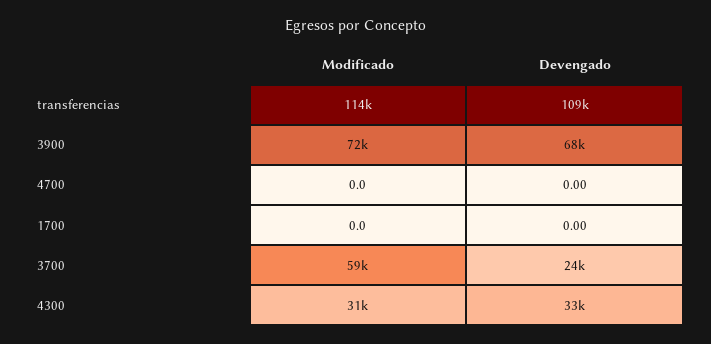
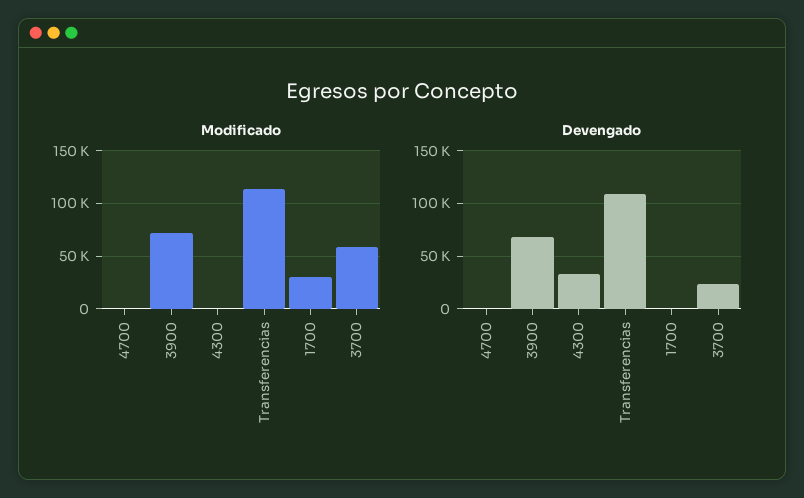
  {
    "Modificado": {
      "transferencias": 114000,
      "3900": 72000,
      "4700": 0,
-     "1700": 0,
+     "1700": 30000,
      "3700": 59000,
-     "4300": 31000
+     "4300": 0
    },
    "Devengado": {
      "transferencias": 109000,
      "3900": 68000,
      "4700": 0,
      "1700": 0,
      "3700": 24000,
      "4300": 33000
    }
  }

